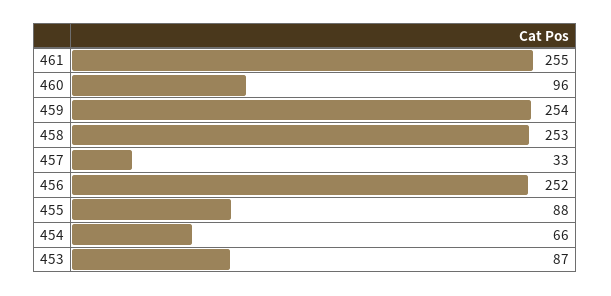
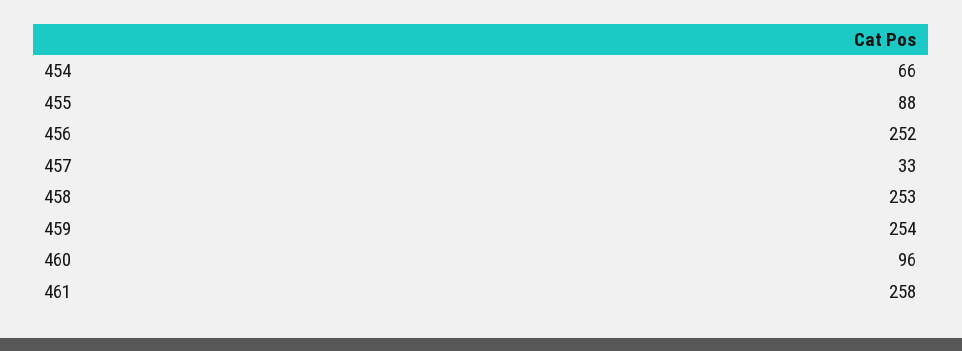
  {
-   "461": 255,
+   "461": 258,
    "460": 96,
    "459": 254,
    "458": 253,
    "457": 33,
    "456": 252,
    "455": 88,
-   "454": 66,
+   "454": 66
-   "453": 87
  }

